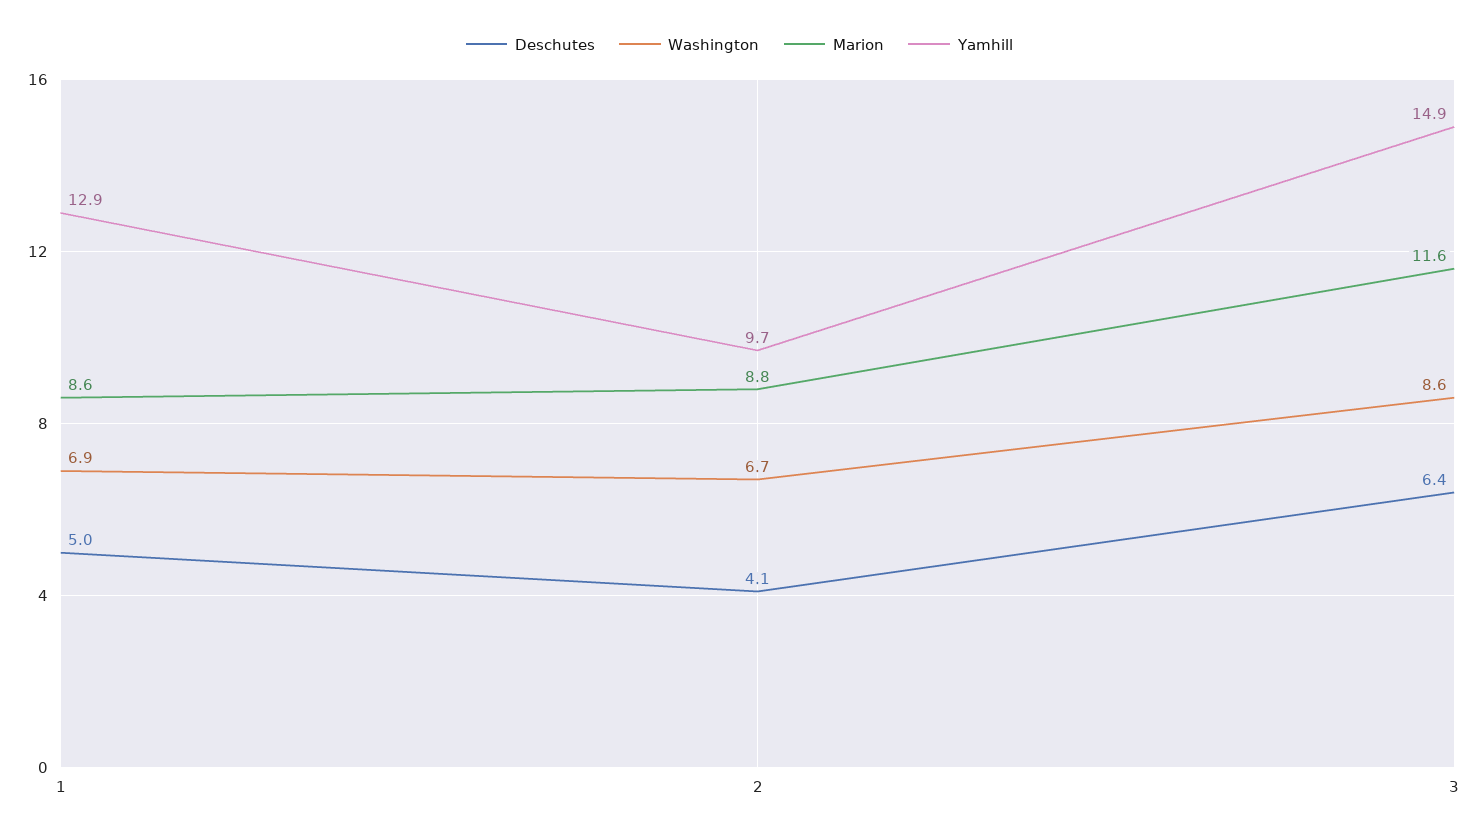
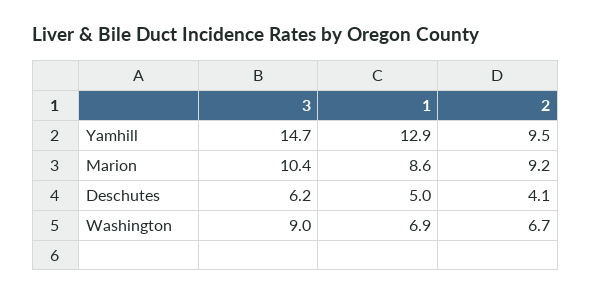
  {
    "Deschutes": {
      "1": 5,
      "2": 4.1,
-     "3": 6.4
+     "3": 6.2
    },
    "Washington": {
      "1": 6.9,
      "2": 6.7,
-     "3": 8.6
+     "3": 9
    },
    "Marion": {
      "1": 8.6,
-     "2": 8.8,
+     "2": 9.2,
-     "3": 11.6
+     "3": 10.4
    },
    "Yamhill": {
      "1": 12.9,
-     "2": 9.7,
+     "2": 9.5,
-     "3": 14.9
+     "3": 14.7
    }
  }

